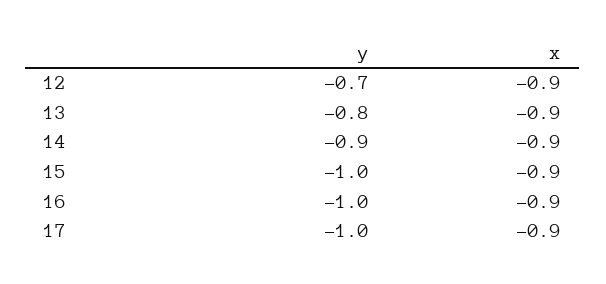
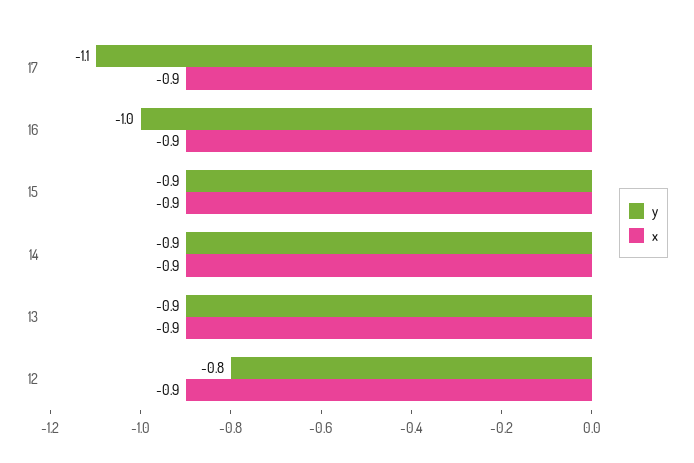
  {
    "y": {
-     "12": -0.7,
+     "12": -0.8,
-     "13": -0.8,
+     "13": -0.9,
      "14": -0.9,
-     "15": -1,
+     "15": -0.9,
      "16": -1,
-     "17": -1
+     "17": -1.1
    },
    "x": {
      "12": -0.9,
      "13": -0.9,
      "14": -0.9,
      "15": -0.9,
      "16": -0.9,
      "17": -0.9
    }
  }

